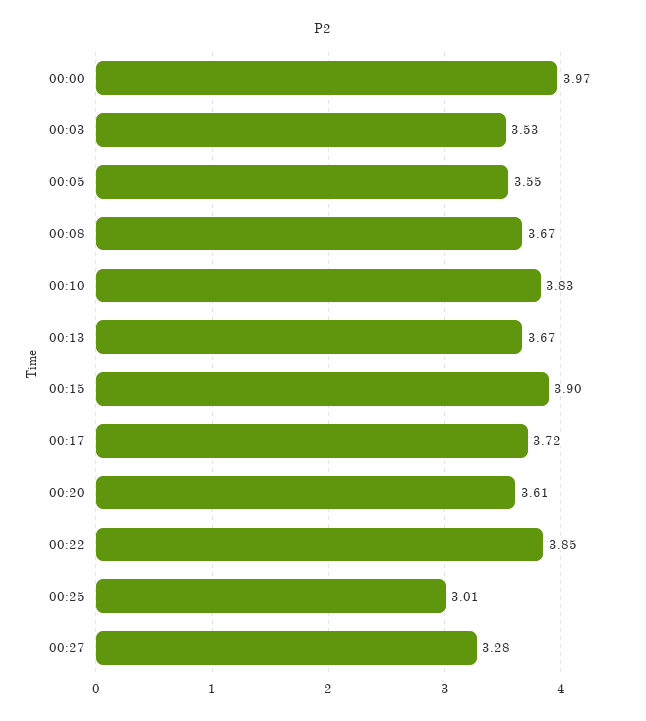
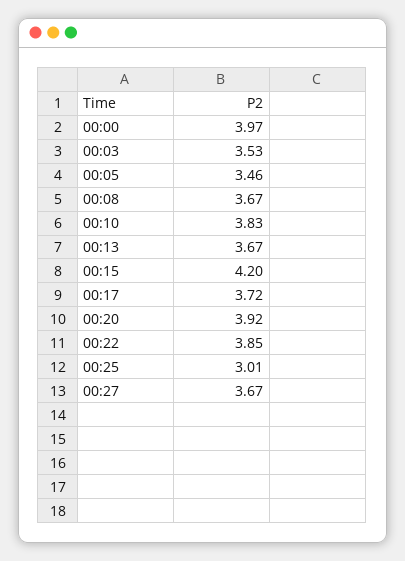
  {
    "00:00": 3.97,
    "00:03": 3.53,
-   "00:05": 3.55,
+   "00:05": 3.46,
    "00:08": 3.67,
    "00:10": 3.83,
    "00:13": 3.67,
-   "00:15": 3.9,
+   "00:15": 4.2,
    "00:17": 3.72,
-   "00:20": 3.61,
+   "00:20": 3.92,
    "00:22": 3.85,
    "00:25": 3.01,
-   "00:27": 3.28
+   "00:27": 3.67
  }

